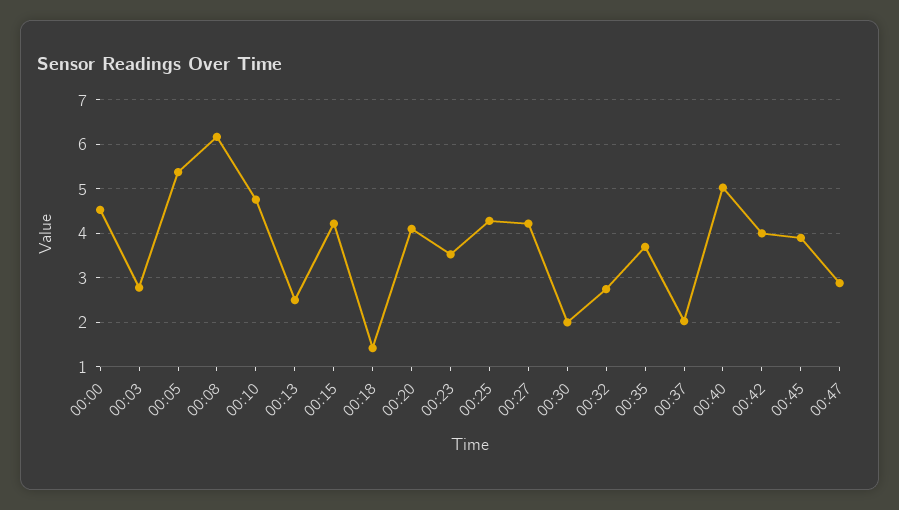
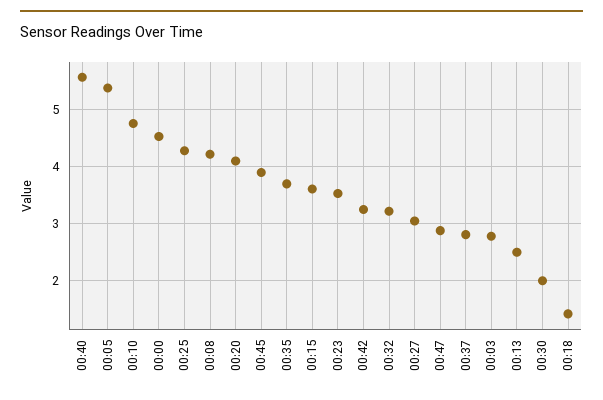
  {
    "00:00": 4.6,
    "00:03": 2.8,
    "00:05": 5.4,
-   "00:08": 6.2,
+   "00:08": 4.2,
    "00:10": 4.8,
    "00:13": 2.6,
-   "00:15": 4.2,
+   "00:15": 3.6,
    "00:18": 1.4,
    "00:20": 4.2,
    "00:23": 3.6,
    "00:25": 4.2,
-   "00:27": 4.2,
+   "00:27": 3,
    "00:30": 2,
-   "00:32": 2.8,
+   "00:32": 3.2,
    "00:35": 3.8,
-   "00:37": 2,
+   "00:37": 2.8,
-   "00:40": 5,
+   "00:40": 5.6,
-   "00:42": 4,
+   "00:42": 3.2,
    "00:45": 4,
    "00:47": 2.8
  }

